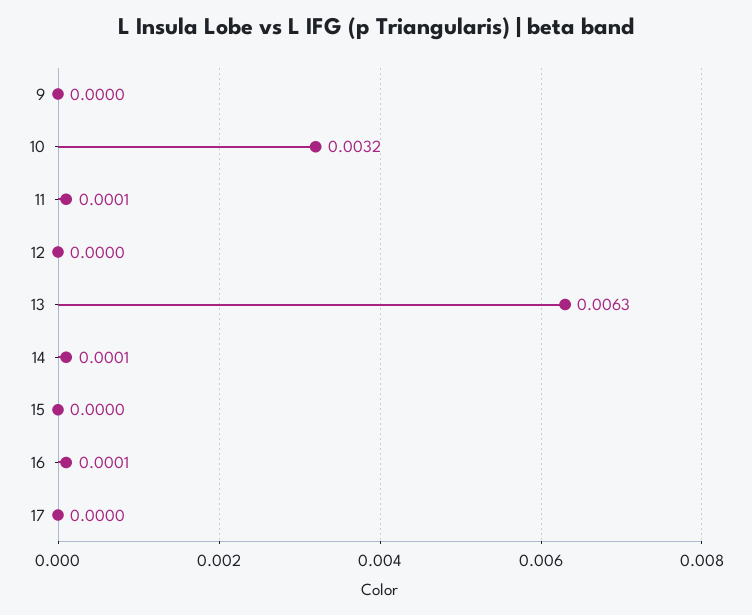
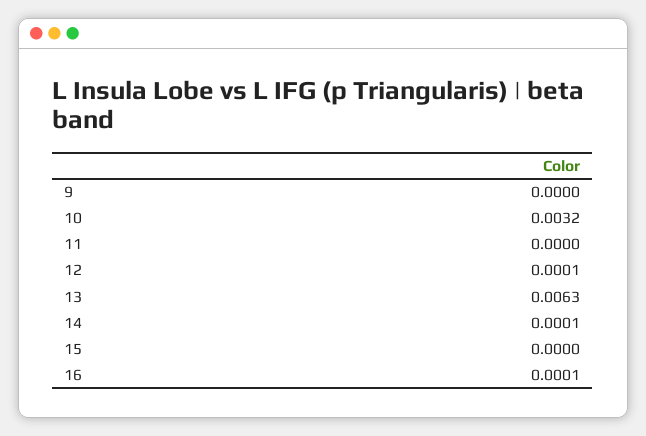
  {
    "9": 0,
    "10": 0.0032,
-   "11": 0.0001,
+   "11": 0,
-   "12": 0,
+   "12": 0.0001,
    "13": 0.0063,
    "14": 0.0001,
    "15": 0,
-   "16": 0.0001,
+   "16": 0.0001
-   "17": 0
  }

